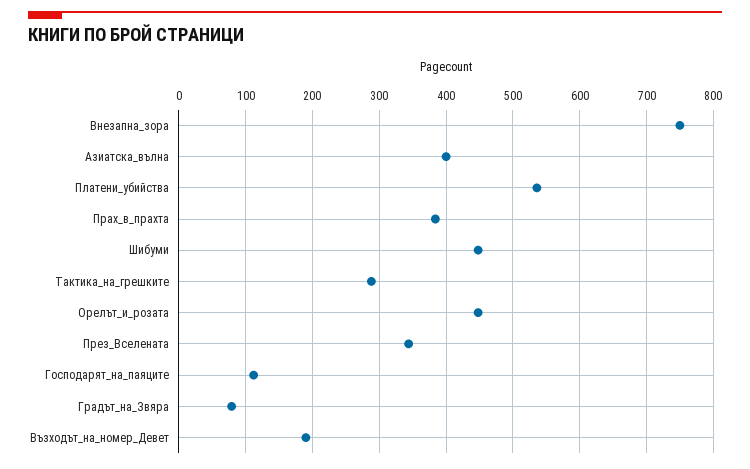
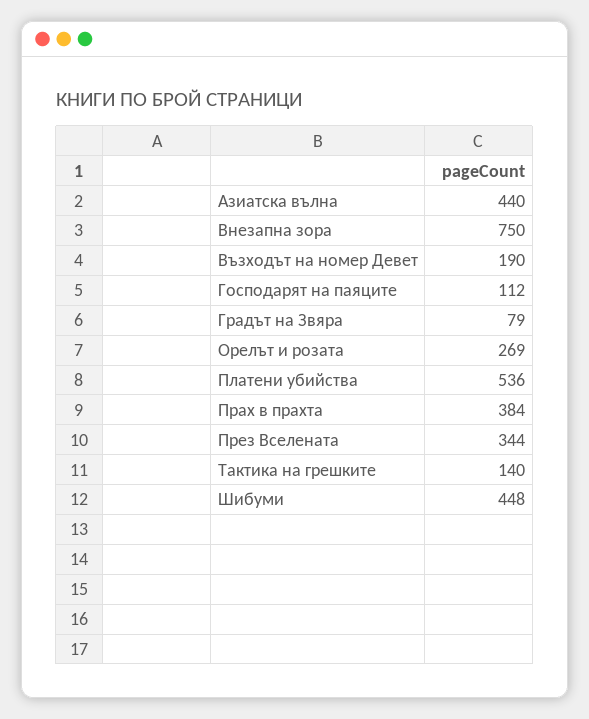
  {
    "Внезапна_зора": 750,
-   "Азиатска_вълна": 400,
+   "Азиатска_вълна": 440,
    "Платени_убийства": 536,
    "Прах_в_прахта": 384,
    "Шибуми": 448,
-   "Тактика_на_грешките": 290,
+   "Тактика_на_грешките": 140,
-   "Орелът_и_розата": 450,
+   "Орелът_и_розата": 269,
    "През_Вселената": 344,
    "Господарят_на_паяците": 112,
    "Градът_на_Звяра": 79,
    "Възходът_на_номер_Девет": 190
  }

